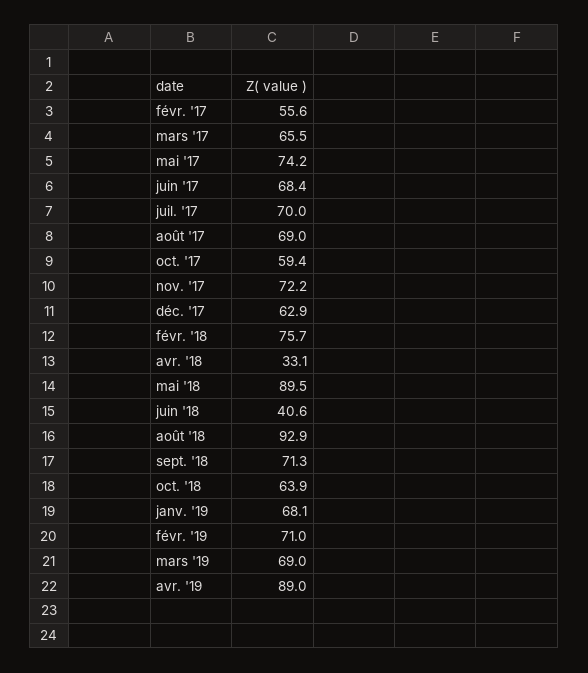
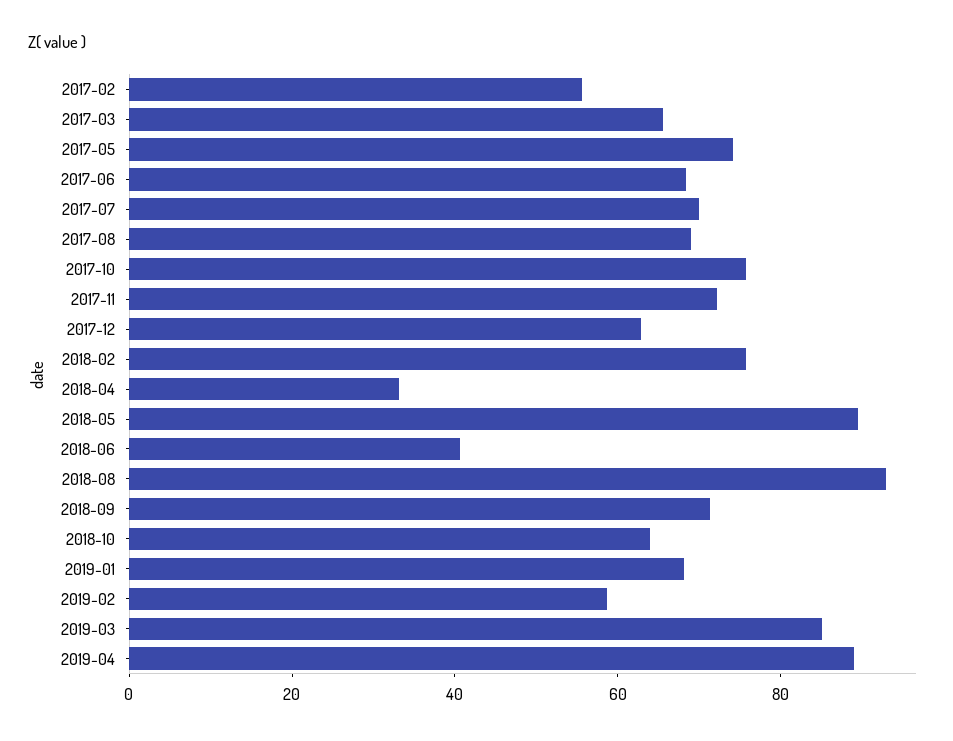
  {
    "févr. '17": 55.6,
    "mars '17": 65.5,
    "mai '17": 74.2,
    "juin '17": 68.4,
    "juil. '17": 70,
    "août '17": 69,
-   "oct. '17": 59.4,
+   "oct. '17": 75,
    "nov. '17": 72.2,
    "déc. '17": 62.9,
    "févr. '18": 75.7,
    "avr. '18": 33.1,
    "mai '18": 89.5,
    "juin '18": 40.6,
    "août '18": 92.9,
    "sept. '18": 71.3,
    "oct. '18": 63.9,
    "janv. '19": 68.1,
-   "févr. '19": 71,
+   "févr. '19": 60,
-   "mars '19": 69,
+   "mars '19": 85,
    "avr. '19": 89
  }

